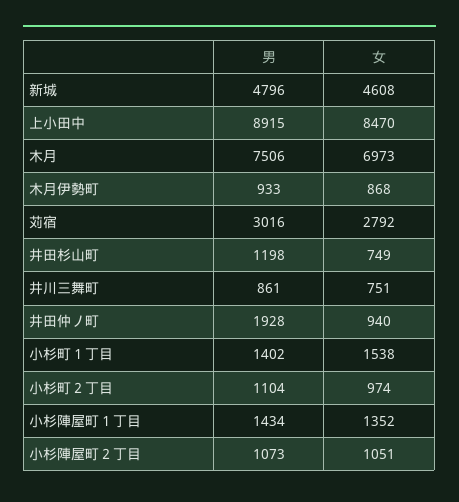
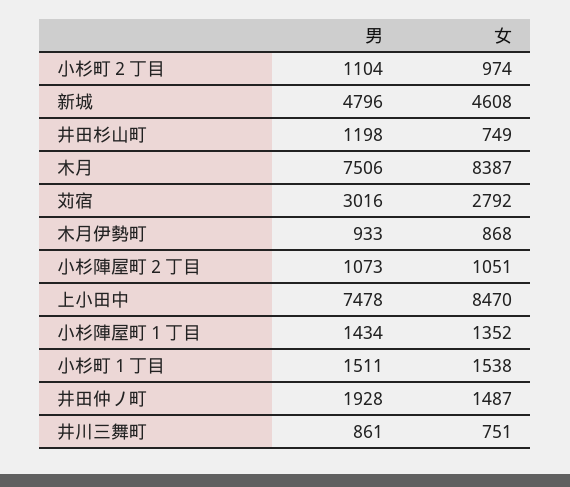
  {
    "男": {
      "新城": 4796,
-     "上小田中": 8915,
+     "上小田中": 7478,
      "木月": 7506,
      "木月伊勢町": 933,
      "苅宿": 3016,
      "井田杉山町": 1198,
      "井川三舞町": 861,
      "井田仲ノ町": 1928,
-     "小杉町１丁目": 1402,
+     "小杉町１丁目": 1511,
      "小杉町２丁目": 1104,
      "小杉陣屋町１丁目": 1434,
      "小杉陣屋町２丁目": 1073
    },
    "女": {
      "新城": 4608,
      "上小田中": 8470,
-     "木月": 6973,
+     "木月": 8387,
      "木月伊勢町": 868,
      "苅宿": 2792,
      "井田杉山町": 749,
      "井川三舞町": 751,
-     "井田仲ノ町": 940,
+     "井田仲ノ町": 1487,
      "小杉町１丁目": 1538,
      "小杉町２丁目": 974,
      "小杉陣屋町１丁目": 1352,
      "小杉陣屋町２丁目": 1051
    }
  }

